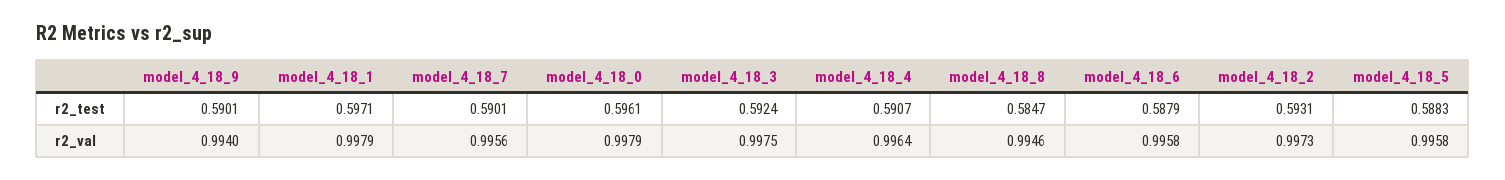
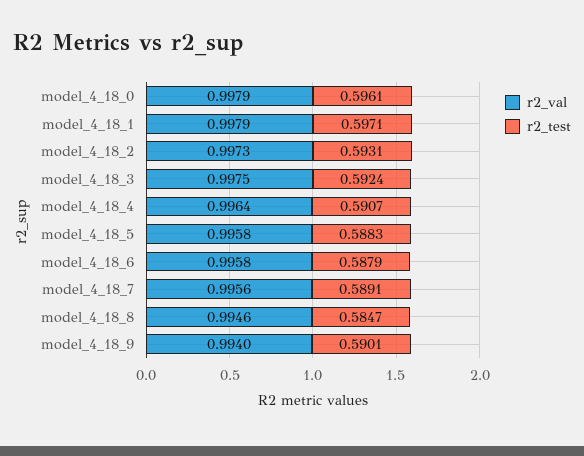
  {
    "r2_test": {
      "model_4_18_9": 0.5901,
      "model_4_18_1": 0.5971,
-     "model_4_18_7": 0.5901,
+     "model_4_18_7": 0.5891,
      "model_4_18_0": 0.5961,
      "model_4_18_3": 0.5924,
      "model_4_18_4": 0.5907,
      "model_4_18_8": 0.5847,
      "model_4_18_6": 0.5879,
      "model_4_18_2": 0.5931,
      "model_4_18_5": 0.5883
    },
    "r2_val": {
      "model_4_18_9": 0.994,
      "model_4_18_1": 0.9979,
      "model_4_18_7": 0.9956,
      "model_4_18_0": 0.9979,
      "model_4_18_3": 0.9975,
      "model_4_18_4": 0.9964,
      "model_4_18_8": 0.9946,
      "model_4_18_6": 0.9958,
      "model_4_18_2": 0.9973,
      "model_4_18_5": 0.9958
    }
  }

